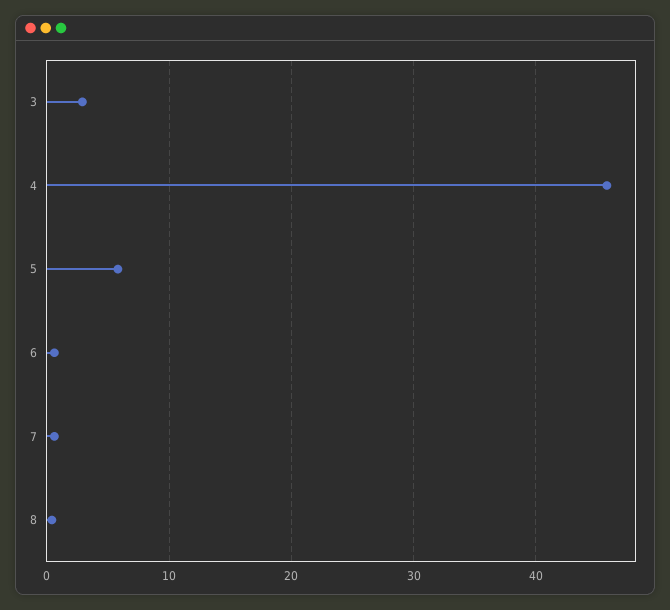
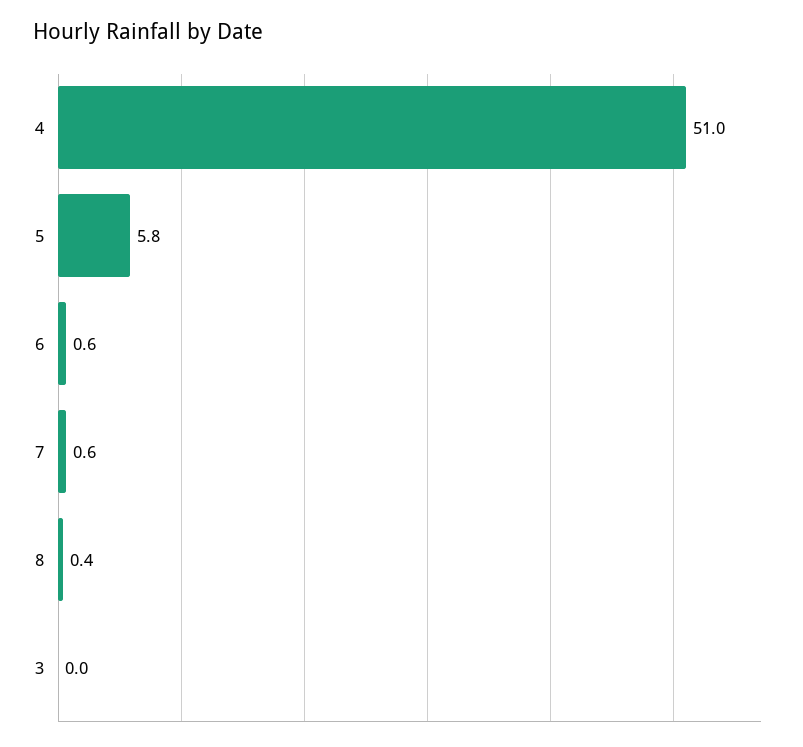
  {
-   "3": 3,
+   "3": 0,
-   "4": 46,
+   "4": 51,
    "5": 5.8,
    "6": 0.6,
    "7": 0.6,
    "8": 0.4
  }

